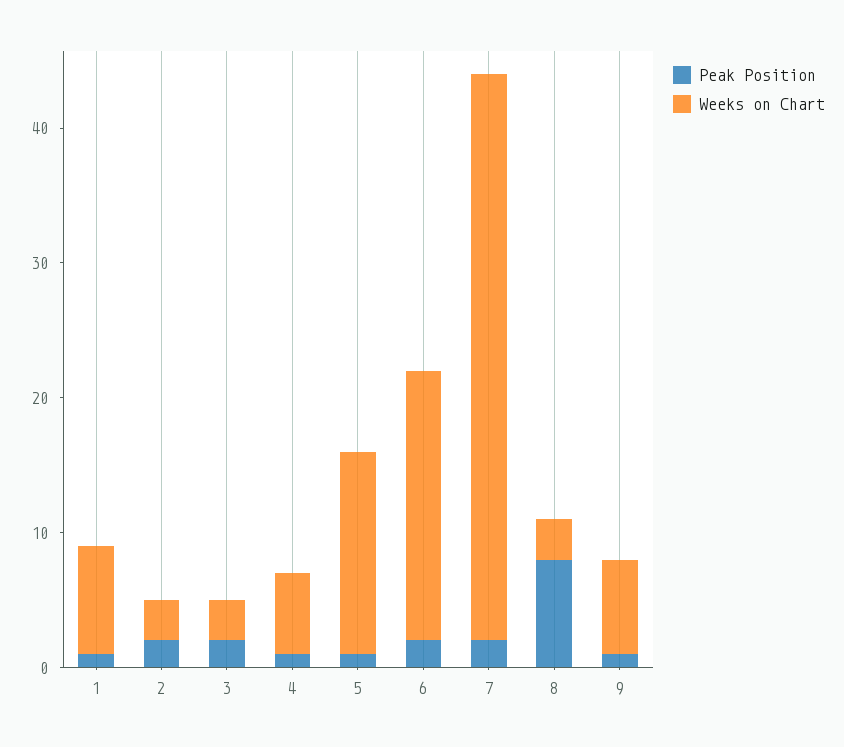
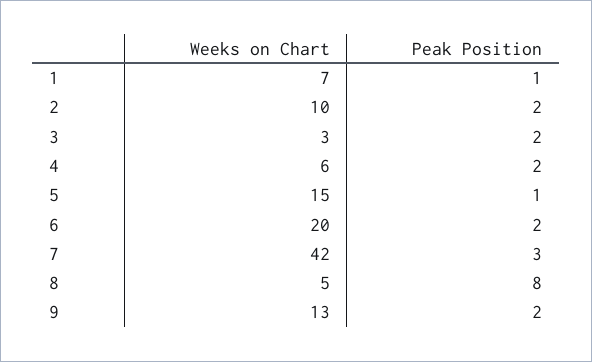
  {
    "Peak Position": {
      "1": 1,
      "2": 2,
      "3": 2,
-     "4": 1,
+     "4": 2,
      "5": 1,
      "6": 2,
-     "7": 2,
+     "7": 3,
      "8": 8,
-     "9": 1
+     "9": 2
    },
    "Weeks on Chart": {
-     "1": 8,
+     "1": 7,
-     "2": 3,
+     "2": 10,
      "3": 3,
      "4": 6,
      "5": 15,
      "6": 20,
      "7": 42,
-     "8": 3,
+     "8": 5,
-     "9": 7
+     "9": 13
    }
  }

